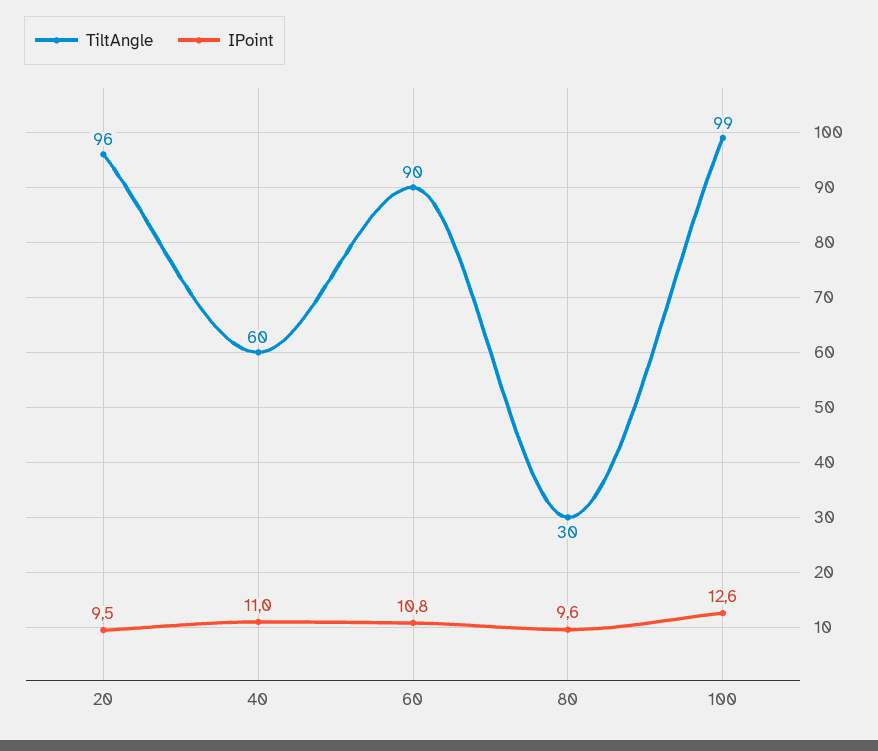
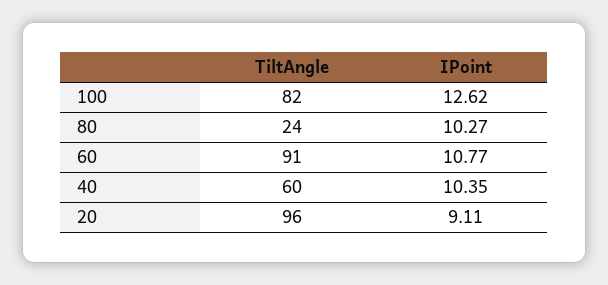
  {
    "TiltAngle": {
      "20": 96,
      "40": 60,
-     "60": 90,
+     "60": 91,
-     "80": 30,
+     "80": 24,
-     "100": 99
+     "100": 82
    },
    "IPoint": {
-     "20": 9.5,
+     "20": 9.11,
-     "40": 11,
+     "40": 10.35,
      "60": 10.77,
-     "80": 9.6,
+     "80": 10.27,
      "100": 12.62
    }
  }

